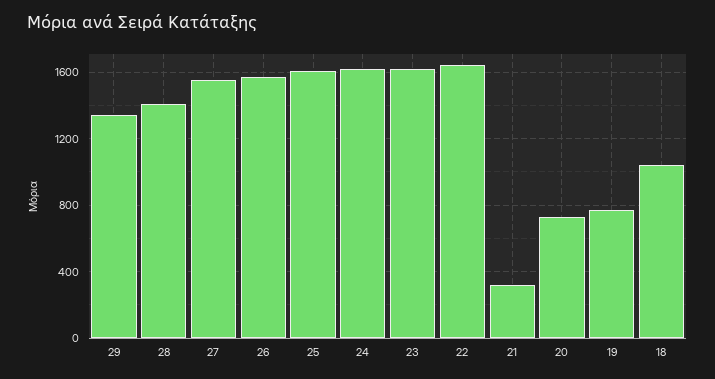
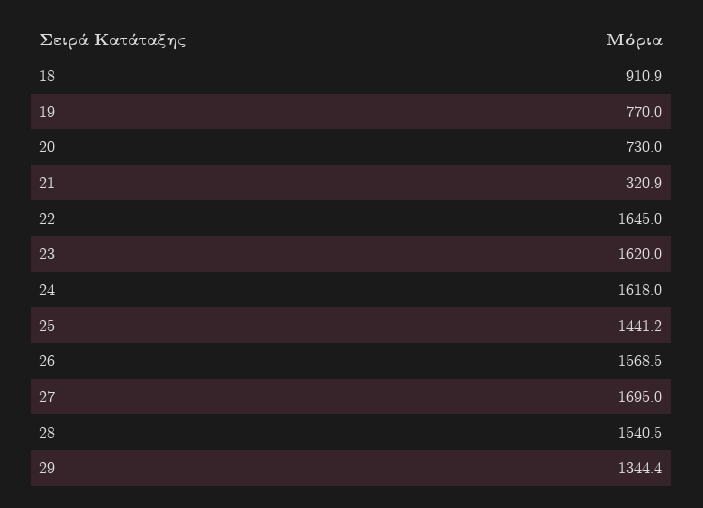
  {
    "29": 1344.4,
-   "28": 1400,
+   "28": 1540.5,
-   "27": 1550,
+   "27": 1695,
    "26": 1568.5,
-   "25": 1600,
+   "25": 1441.2,
    "24": 1618,
    "23": 1620,
    "22": 1645,
    "21": 320.9,
    "20": 730,
    "19": 770,
-   "18": 1050
+   "18": 910.9
  }

